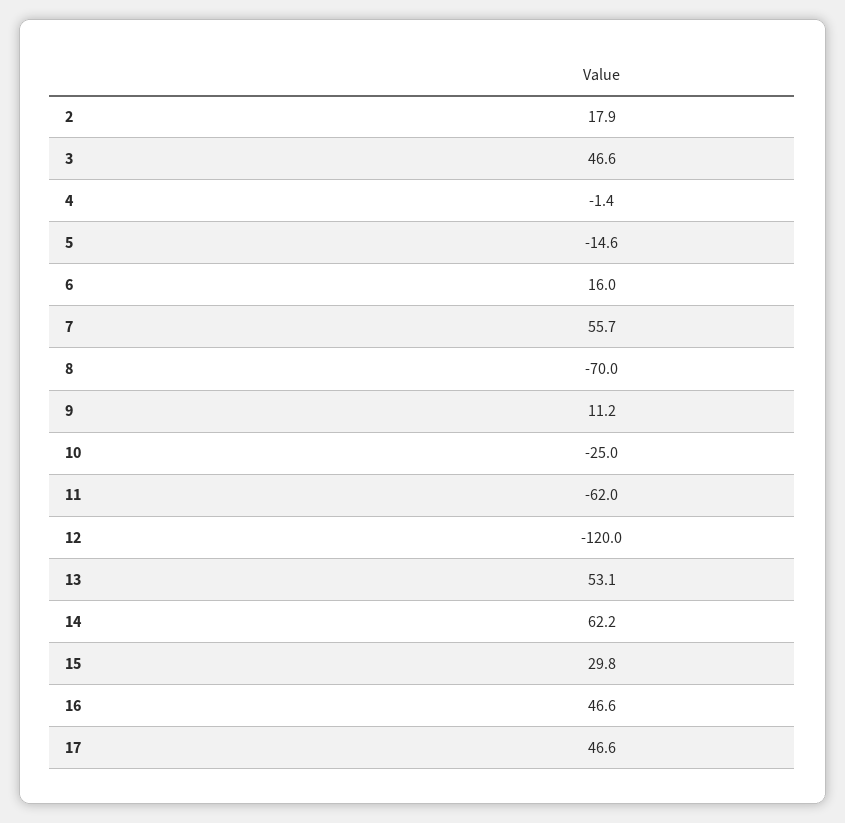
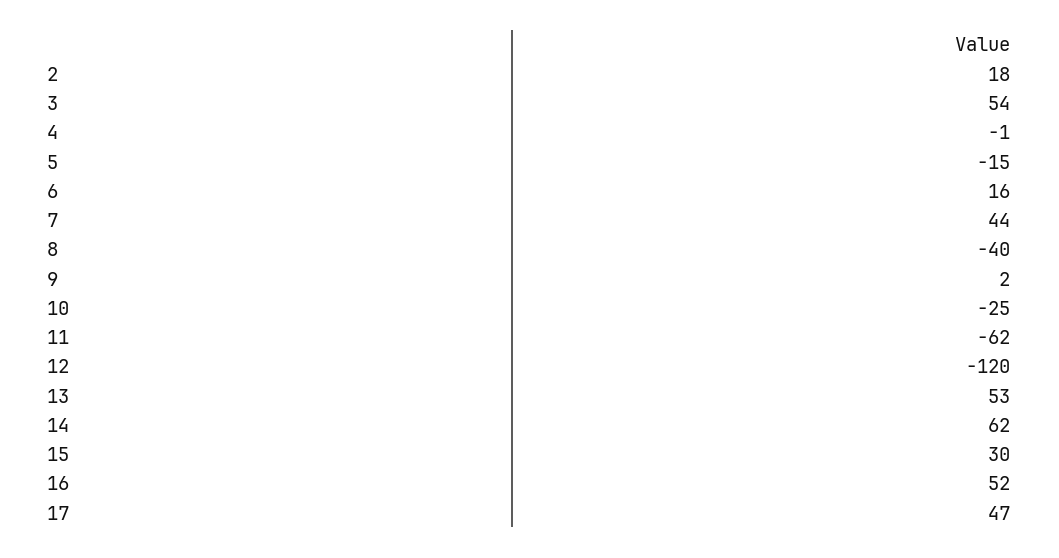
  {
    "2": 17.9,
-   "3": 46.6,
+   "3": 54,
    "4": -1.4,
    "5": -14.6,
    "6": 16,
-   "7": 55.7,
+   "7": 44,
-   "8": -70,
+   "8": -40,
-   "9": 11.2,
+   "9": 2,
    "10": -25,
    "11": -62,
    "12": -120,
    "13": 53.1,
    "14": 62.2,
    "15": 29.8,
-   "16": 46.6,
+   "16": 52,
    "17": 46.6
  }

